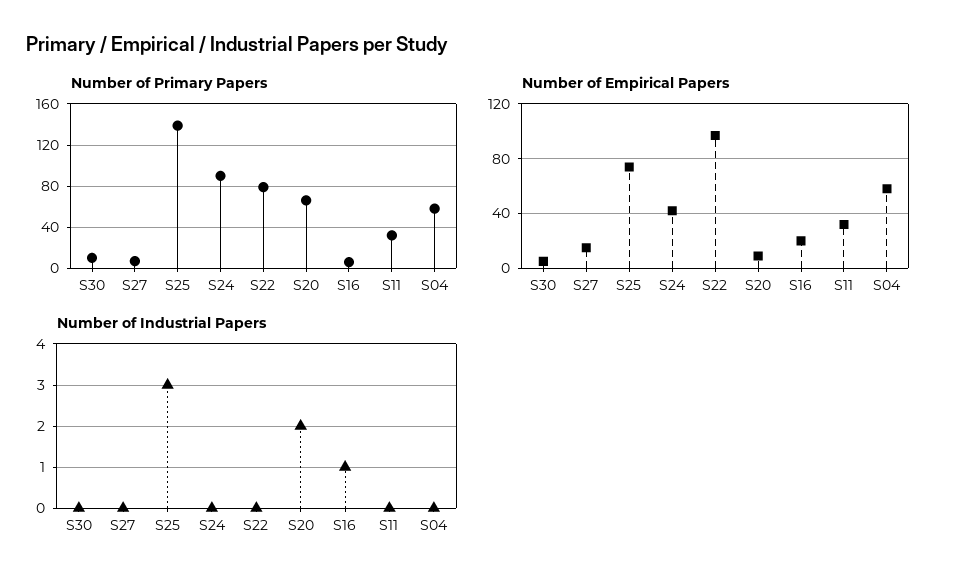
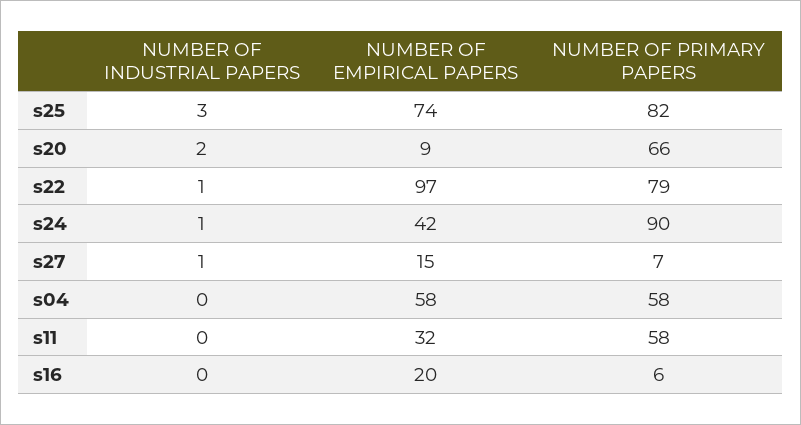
  {
    "Number of Primary Papers": {
-     "S30": 10,
      "S27": 7,
-     "S25": 140,
+     "S25": 82,
      "S24": 90,
      "S22": 79,
      "S20": 66,
      "S16": 6,
-     "S11": 30,
+     "S11": 58,
      "S04": 58
    },
    "Number of Empirical Papers": {
-     "S30": 5,
      "S27": 15,
      "S25": 74,
      "S24": 42,
      "S22": 97,
      "S20": 9,
      "S16": 20,
      "S11": 32,
      "S04": 58
    },
    "Number of Industrial Papers": {
-     "S30": 0,
-     "S27": 0,
+     "S27": 1,
      "S25": 3,
-     "S24": 0,
+     "S24": 1,
-     "S22": 0,
+     "S22": 1,
      "S20": 2,
-     "S16": 1,
+     "S16": 0,
      "S11": 0,
      "S04": 0
    }
  }

